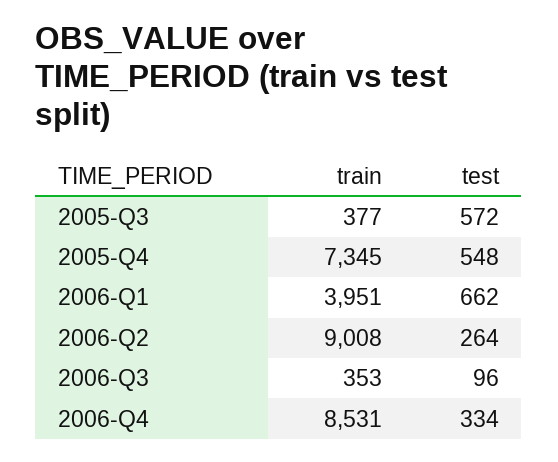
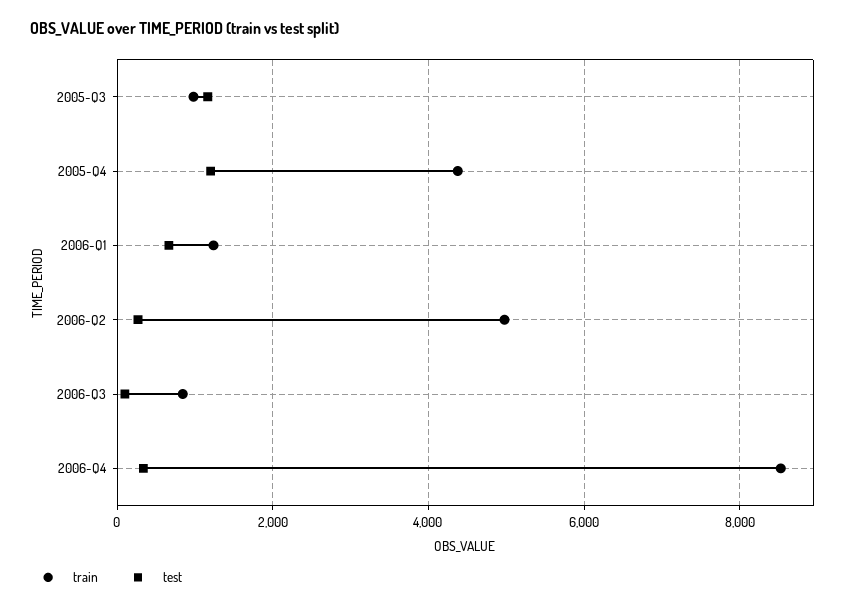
  {
    "train": {
-     "2005-Q3": 377,
+     "2005-Q3": 1000,
-     "2005-Q4": 7345,
+     "2005-Q4": 4400,
-     "2006-Q1": 3951,
+     "2006-Q1": 1200,
-     "2006-Q2": 9008,
+     "2006-Q2": 5000,
-     "2006-Q3": 353,
+     "2006-Q3": 800,
      "2006-Q4": 8531
    },
    "test": {
-     "2005-Q3": 572,
+     "2005-Q3": 1200,
-     "2005-Q4": 548,
+     "2005-Q4": 1200,
      "2006-Q1": 662,
      "2006-Q2": 264,
      "2006-Q3": 96,
      "2006-Q4": 334
    }
  }

